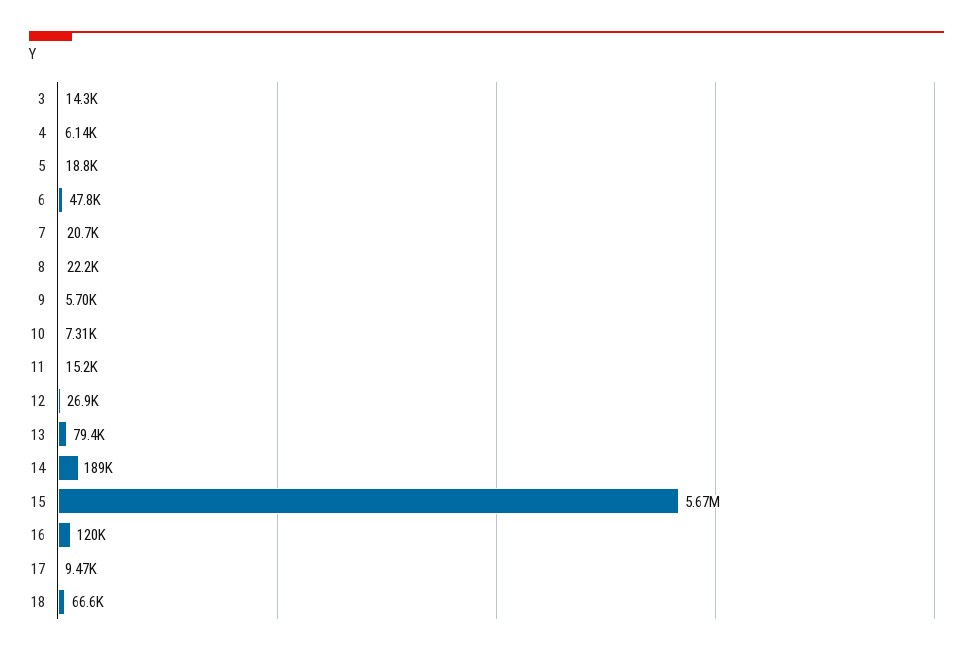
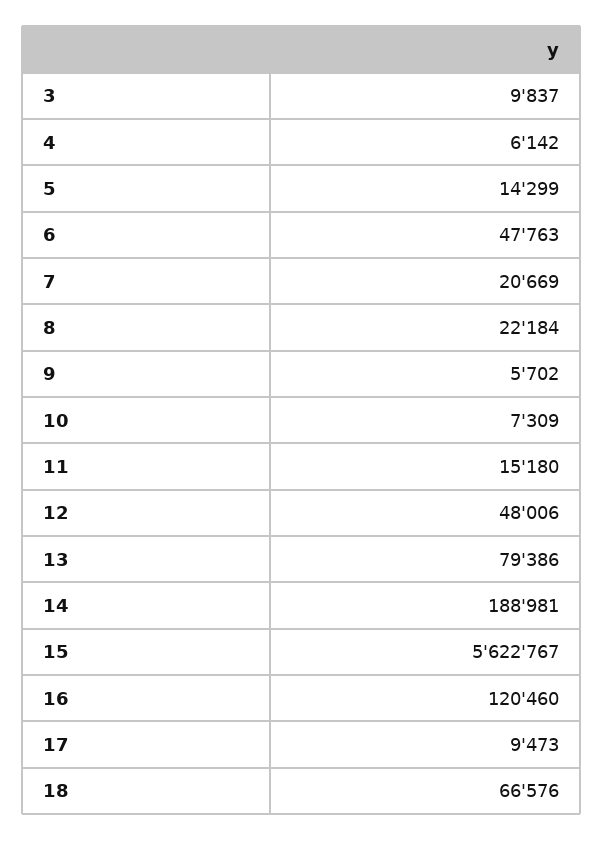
  {
-   "3": 14300,
+   "3": 9837,
    "4": 6142,
-   "5": 18800,
+   "5": 14299,
    "6": 47763,
    "7": 20669,
    "8": 22184,
    "9": 5702,
    "10": 7309,
    "11": 15180,
-   "12": 26900,
+   "12": 48006,
    "13": 79386,
    "14": 188981,
-   "15": 5670000,
+   "15": 5622767,
    "16": 120460,
    "17": 9473,
    "18": 66576
  }

